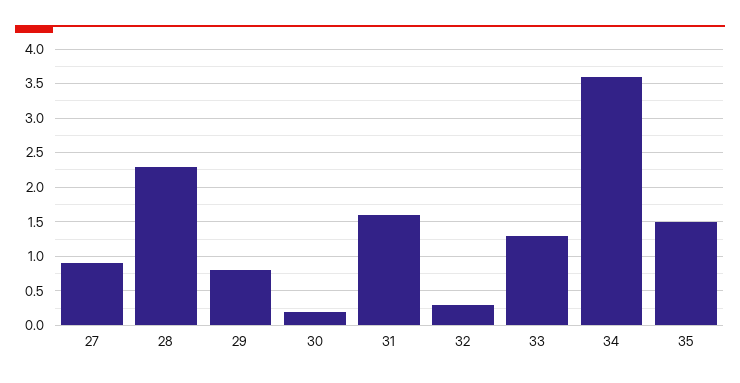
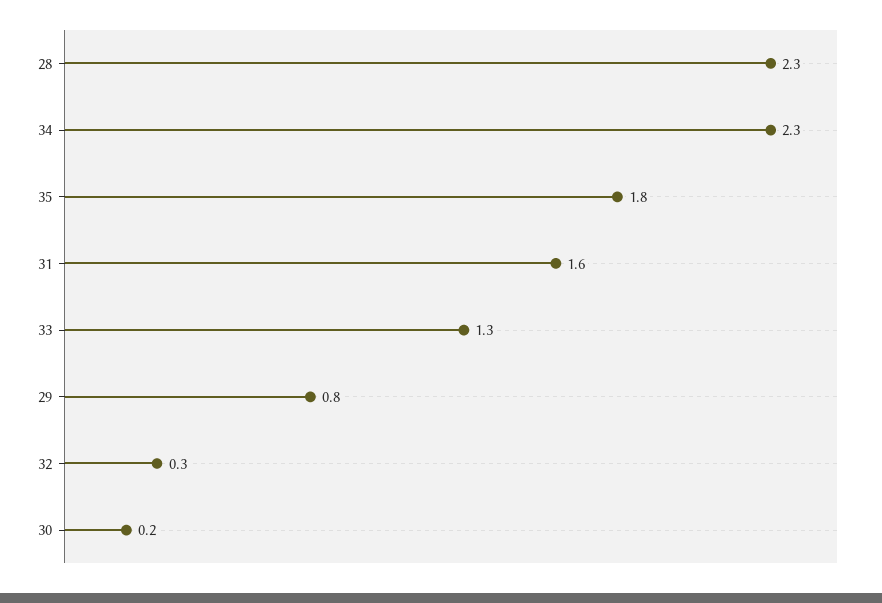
  {
-   "27": 0.9,
    "28": 2.3,
    "29": 0.8,
    "30": 0.2,
    "31": 1.6,
    "32": 0.3,
    "33": 1.3,
-   "34": 3.6,
+   "34": 2.3,
-   "35": 1.5
+   "35": 1.8
  }

